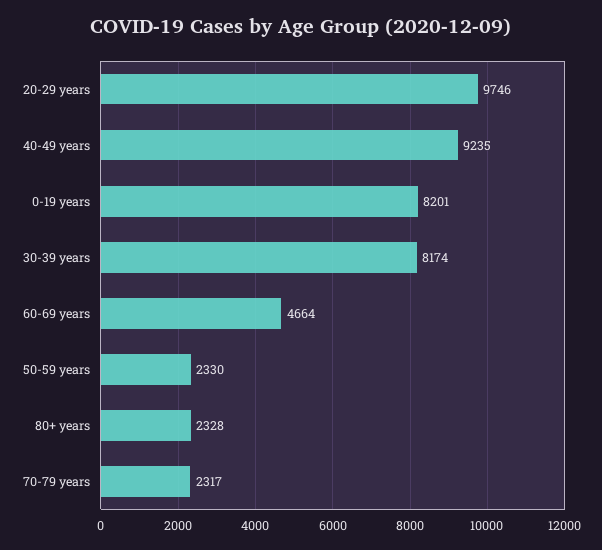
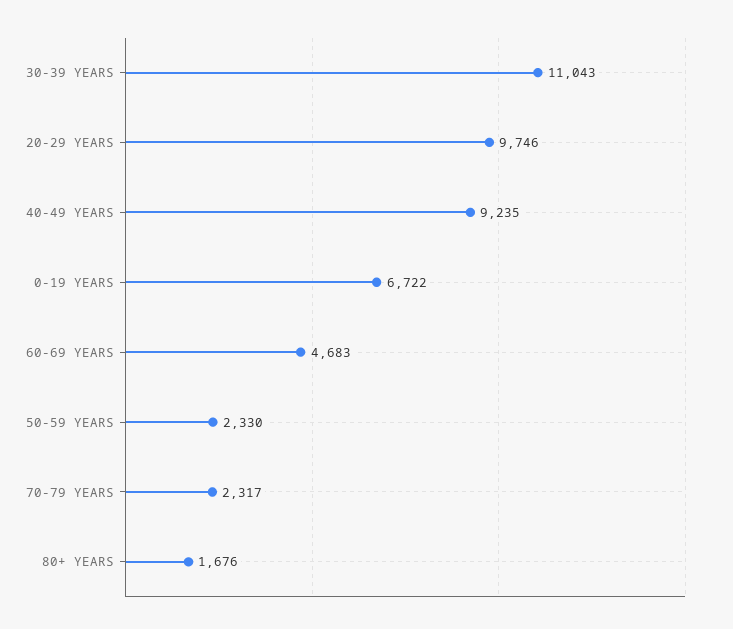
  {
    "20-29 years": 9746,
    "40-49 years": 9235,
-   "0-19 years": 8201,
+   "0-19 years": 6722,
-   "30-39 years": 8174,
+   "30-39 years": 11043,
-   "60-69 years": 4664,
+   "60-69 years": 4683,
    "50-59 years": 2330,
-   "80+ years": 2328,
+   "80+ years": 1676,
    "70-79 years": 2317
  }

